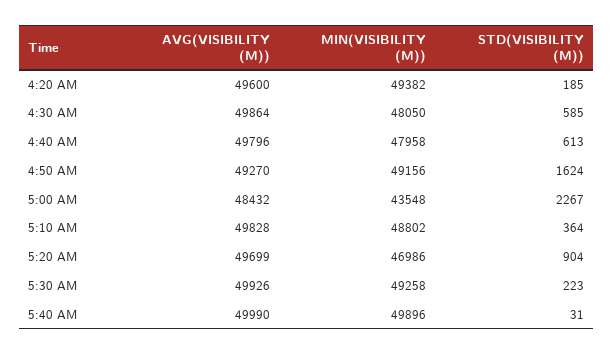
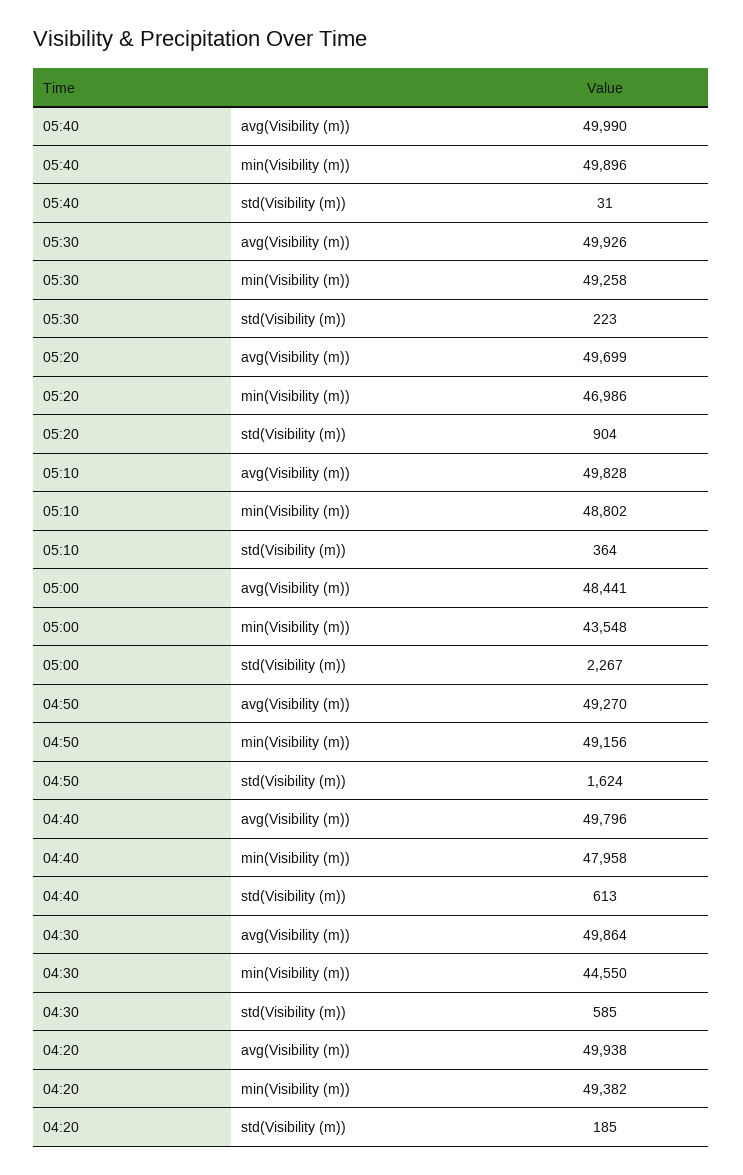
  {
    "AVG(VISIBILITY (M))": {
-     "4:20 AM": 49600,
+     "4:20 AM": 49938,
      "4:30 AM": 49864,
      "4:40 AM": 49796,
      "4:50 AM": 49270,
-     "5:00 AM": 48432,
+     "5:00 AM": 48441,
      "5:10 AM": 49828,
      "5:20 AM": 49699,
      "5:30 AM": 49926,
      "5:40 AM": 49990
    },
    "MIN(VISIBILITY (M))": {
      "4:20 AM": 49382,
-     "4:30 AM": 48050,
+     "4:30 AM": 44550,
      "4:40 AM": 47958,
      "4:50 AM": 49156,
      "5:00 AM": 43548,
      "5:10 AM": 48802,
      "5:20 AM": 46986,
      "5:30 AM": 49258,
      "5:40 AM": 49896
    },
    "STD(VISIBILITY (M))": {
      "4:20 AM": 185,
      "4:30 AM": 585,
      "4:40 AM": 613,
      "4:50 AM": 1624,
      "5:00 AM": 2267,
      "5:10 AM": 364,
      "5:20 AM": 904,
      "5:30 AM": 223,
      "5:40 AM": 31
    }
  }

